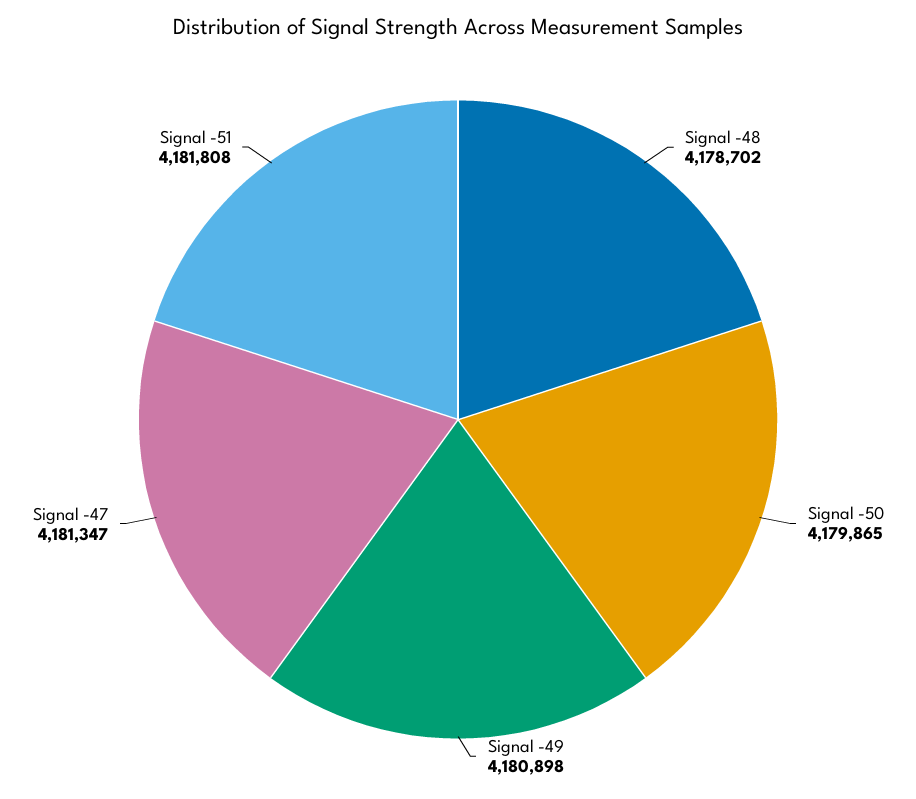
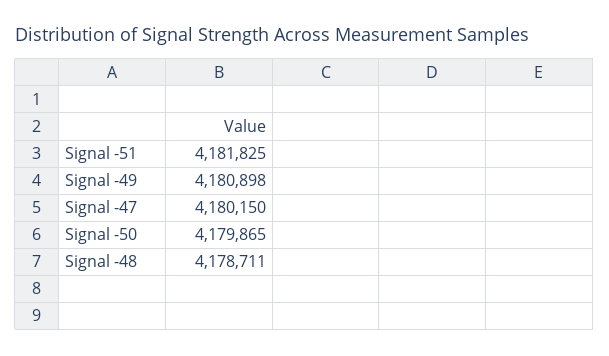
  {
-   "Signal -48": 4178702,
+   "Signal -48": 4178711,
    "Signal -50": 4179865,
    "Signal -49": 4180898,
-   "Signal -47": 4181347,
+   "Signal -47": 4180150,
-   "Signal -51": 4181808
+   "Signal -51": 4181825
  }

